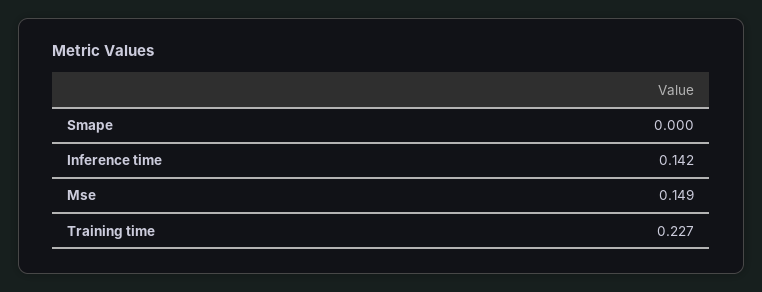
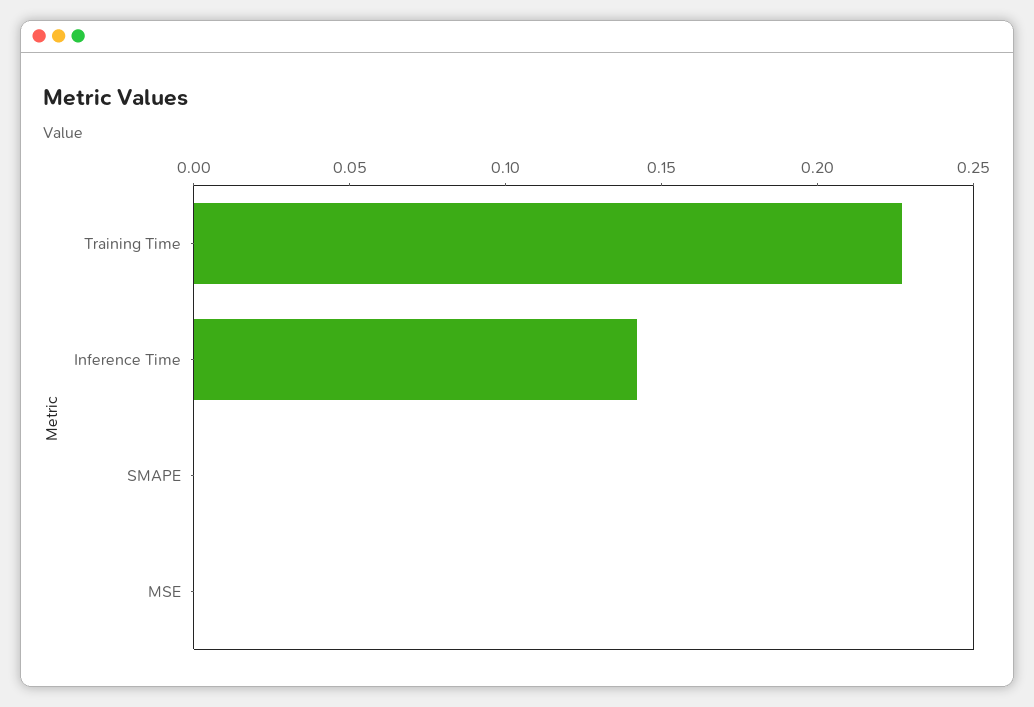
  {
    "Smape": 0,
    "Inference time": 0.142,
-   "Mse": 0.149,
+   "Mse": 0,
    "Training time": 0.227
  }

